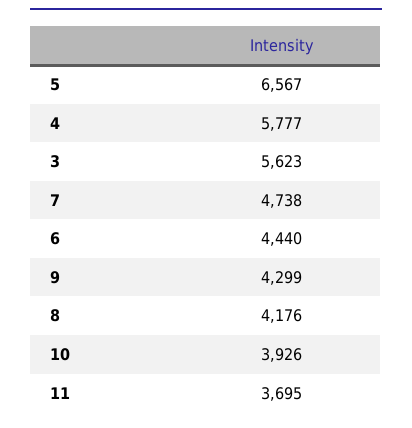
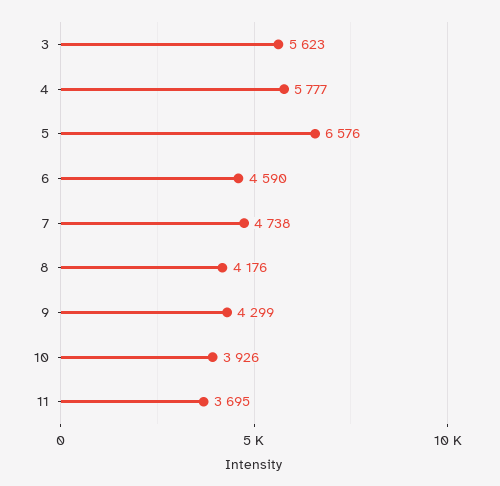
  {
-   "5": 6567,
+   "5": 6576,
    "4": 5777,
    "3": 5623,
    "7": 4738,
-   "6": 4440,
+   "6": 4590,
    "9": 4299,
    "8": 4176,
    "10": 3926,
    "11": 3695
  }

